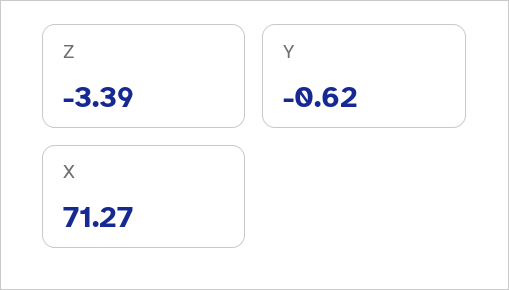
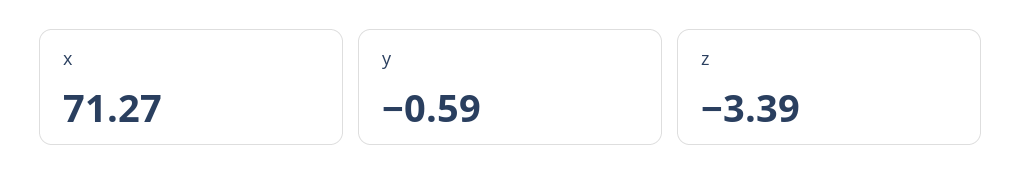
  {
    "Z": -3.39,
-   "Y": -0.62,
+   "Y": -0.59,
    "X": 71.27
  }

